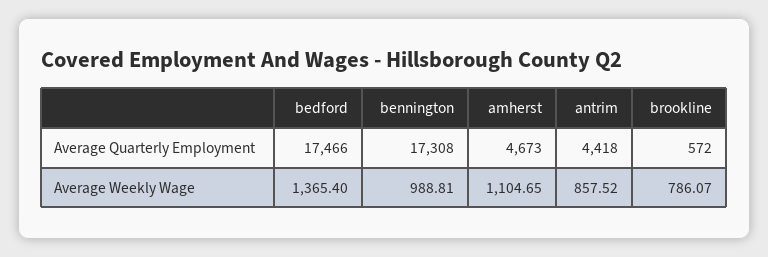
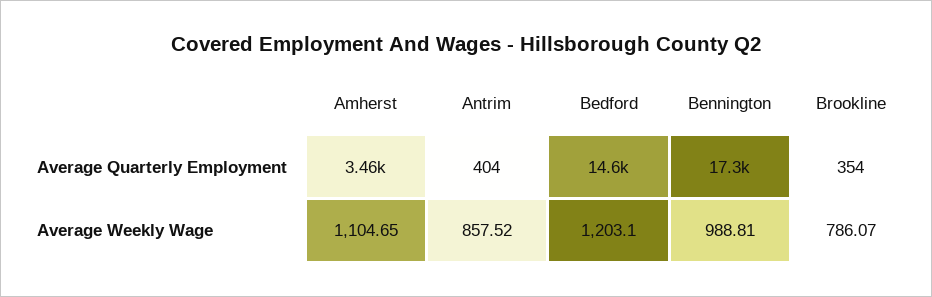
  {
    "bedford": {
-     "Average Quarterly Employment": 17466,
+     "Average Quarterly Employment": 14600,
-     "Average Weekly Wage": 1365.4
+     "Average Weekly Wage": 1203.1
    },
    "bennington": {
      "Average Quarterly Employment": 17308,
      "Average Weekly Wage": 988.81
    },
    "amherst": {
-     "Average Quarterly Employment": 4673,
+     "Average Quarterly Employment": 3460,
      "Average Weekly Wage": 1104.65
    },
    "antrim": {
-     "Average Quarterly Employment": 4418,
+     "Average Quarterly Employment": 404,
      "Average Weekly Wage": 857.52
    },
    "brookline": {
-     "Average Quarterly Employment": 572,
+     "Average Quarterly Employment": 354,
      "Average Weekly Wage": 786.07
    }
  }

